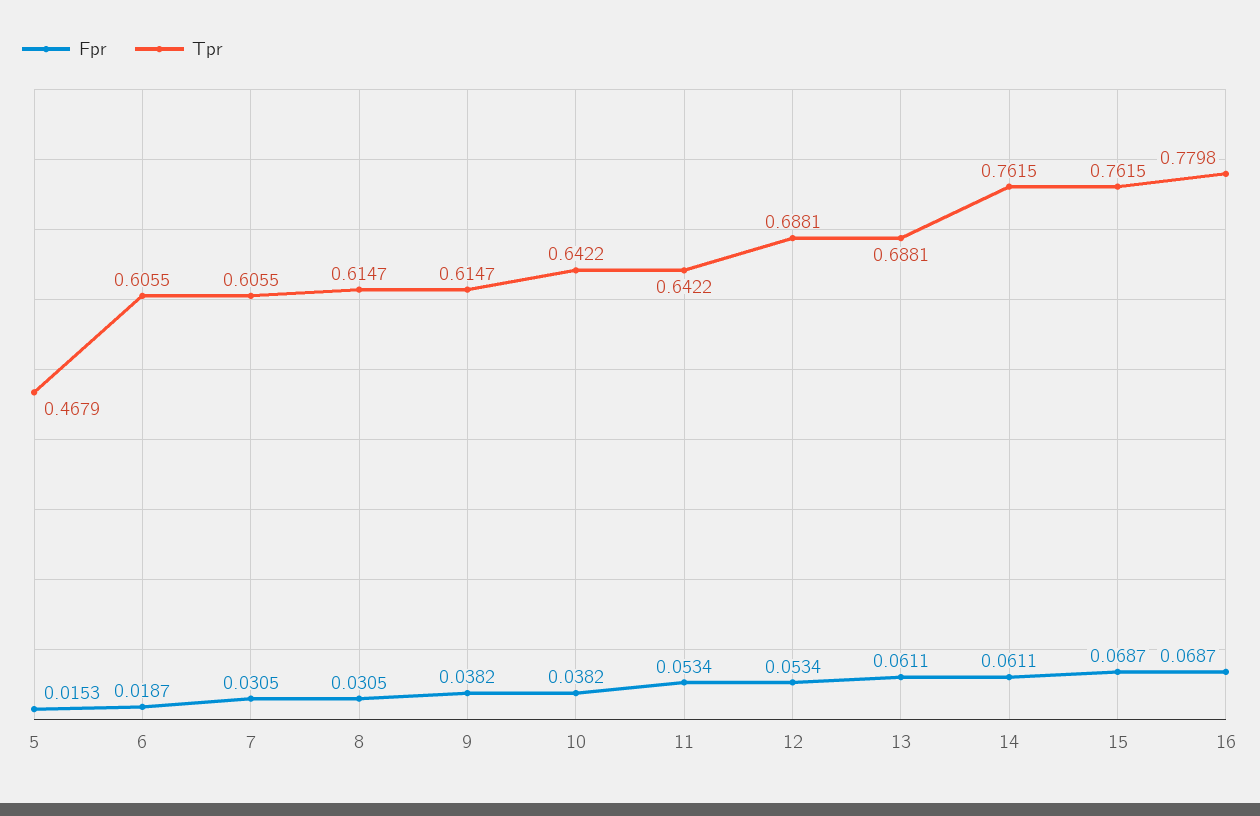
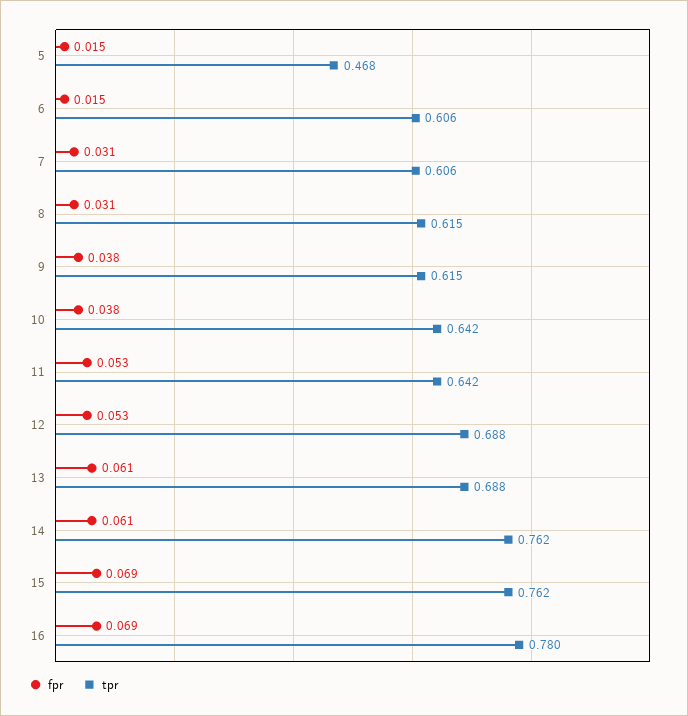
  {
    "Fpr": {
      "5": 0.0153,
-     "6": 0.0187,
+     "6": 0.015,
      "7": 0.0305,
      "8": 0.0305,
      "9": 0.0382,
      "10": 0.0382,
      "11": 0.0534,
      "12": 0.0534,
      "13": 0.0611,
      "14": 0.0611,
      "15": 0.0687,
      "16": 0.0687
    },
    "Tpr": {
      "5": 0.4679,
      "6": 0.6055,
      "7": 0.6055,
      "8": 0.6147,
      "9": 0.6147,
      "10": 0.6422,
      "11": 0.6422,
      "12": 0.6881,
      "13": 0.6881,
      "14": 0.7615,
      "15": 0.7615,
      "16": 0.7798
    }
  }

